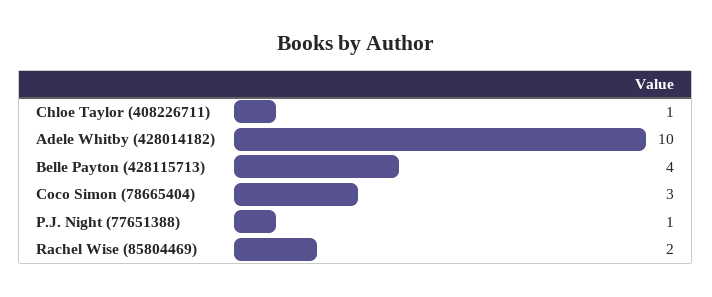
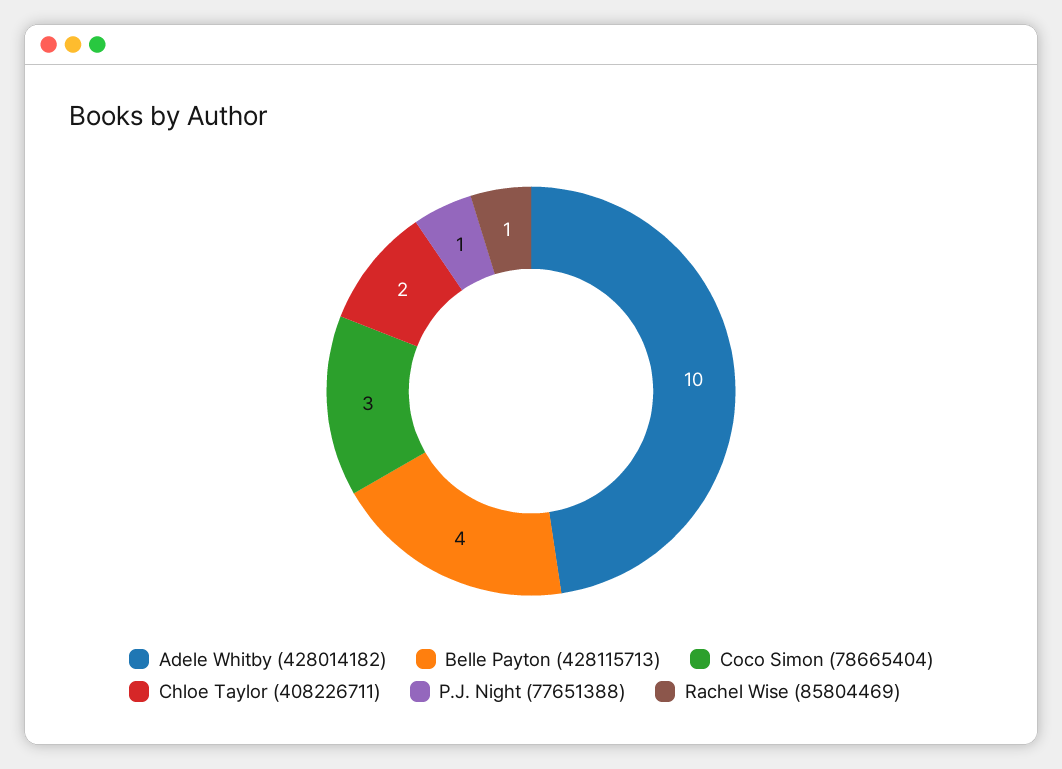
  {
-   "Chloe Taylor (408226711)": 1,
+   "Chloe Taylor (408226711)": 2,
    "Adele Whitby (428014182)": 10,
    "Belle Payton (428115713)": 4,
    "Coco Simon (78665404)": 3,
    "P.J. Night (77651388)": 1,
-   "Rachel Wise (85804469)": 2
+   "Rachel Wise (85804469)": 1
  }

